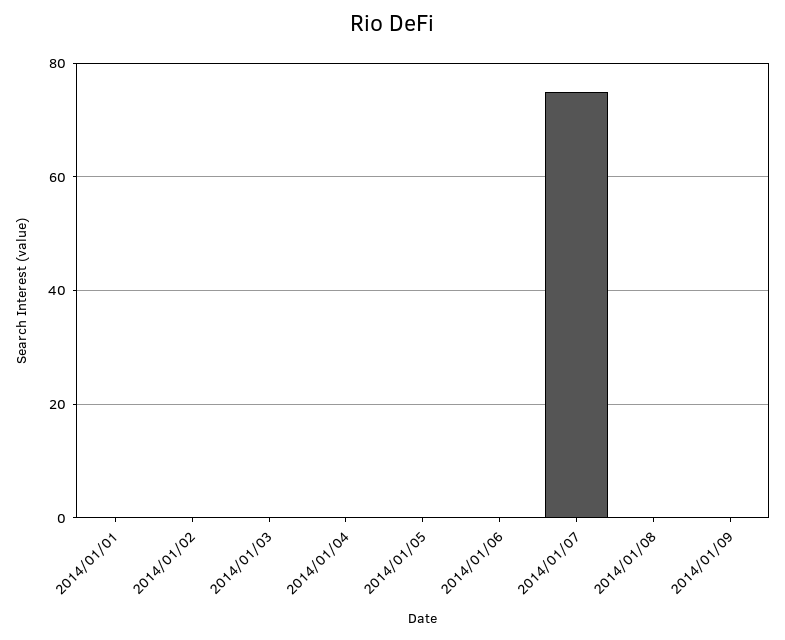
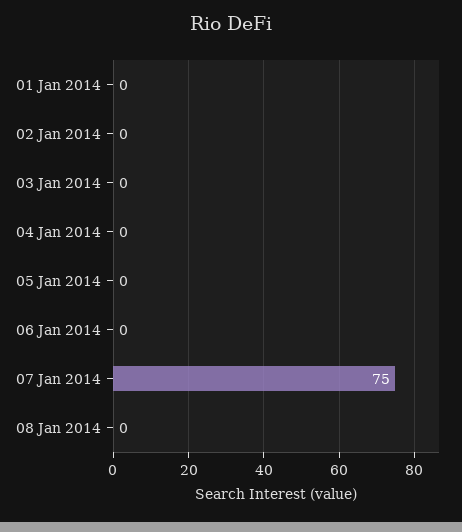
  {
    "2014/01/01": 0,
    "2014/01/02": 0,
    "2014/01/03": 0,
    "2014/01/04": 0,
    "2014/01/05": 0,
    "2014/01/06": 0,
    "2014/01/07": 75,
-   "2014/01/08": 0,
+   "2014/01/08": 0
-   "2014/01/09": 0
  }

